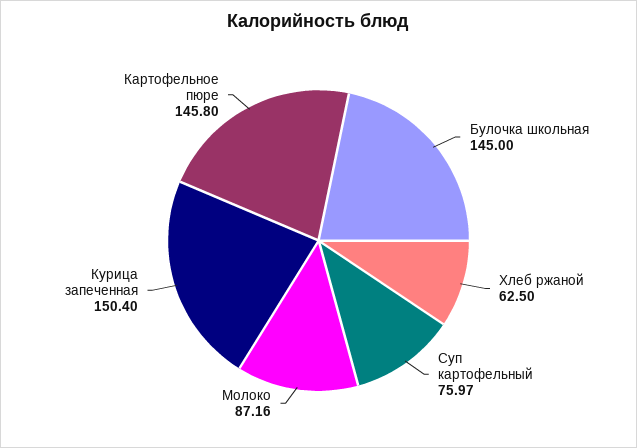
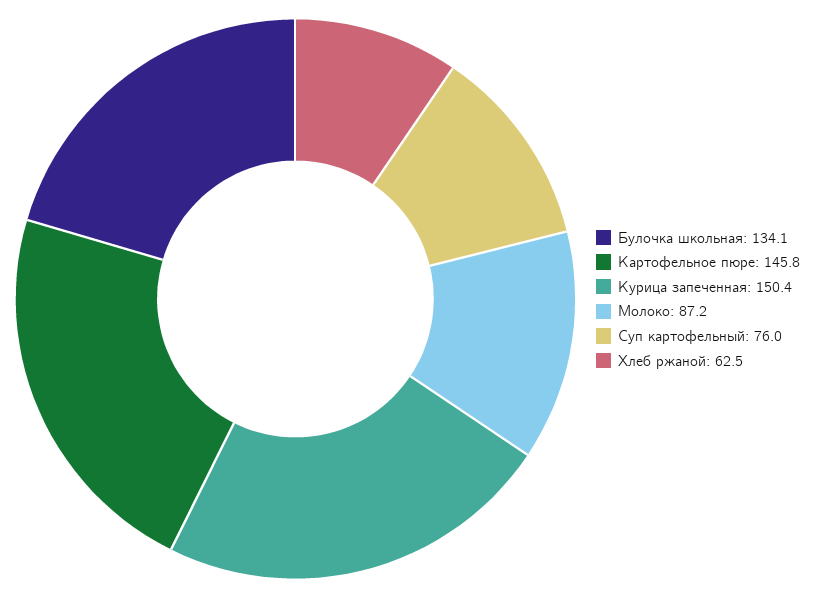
  {
-   "Булочка школьная": 145,
+   "Булочка школьная": 134.1,
    "Хлеб ржаной": 62.5,
    "Суп картофельный": 75.97,
    "Молоко": 87.16,
    "Курица запеченная": 150.4,
    "Картофельное пюре": 145.8
  }

